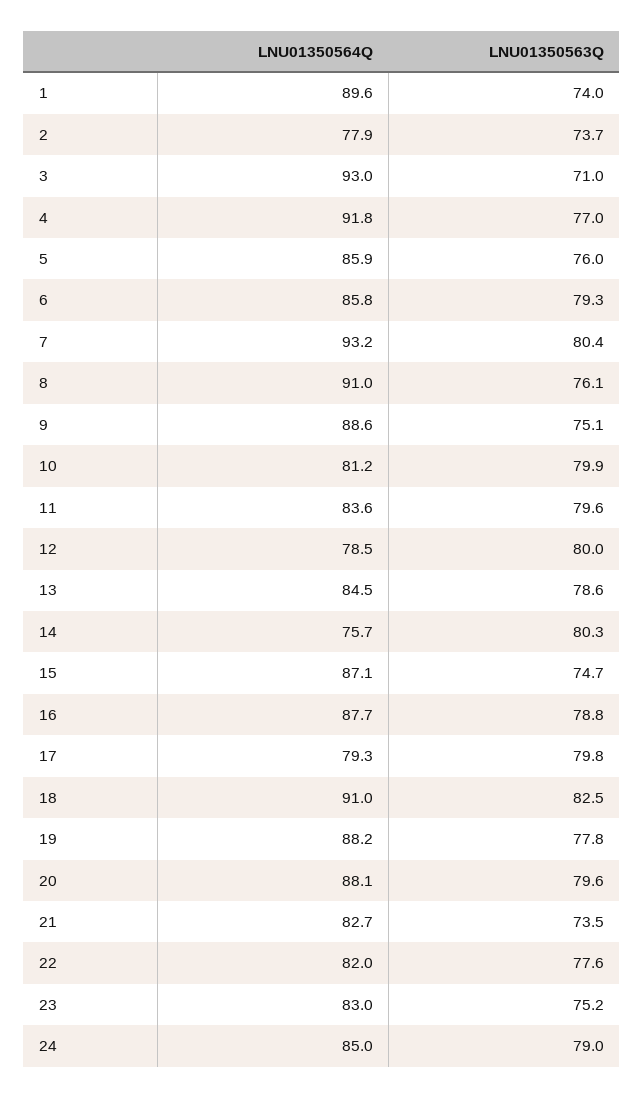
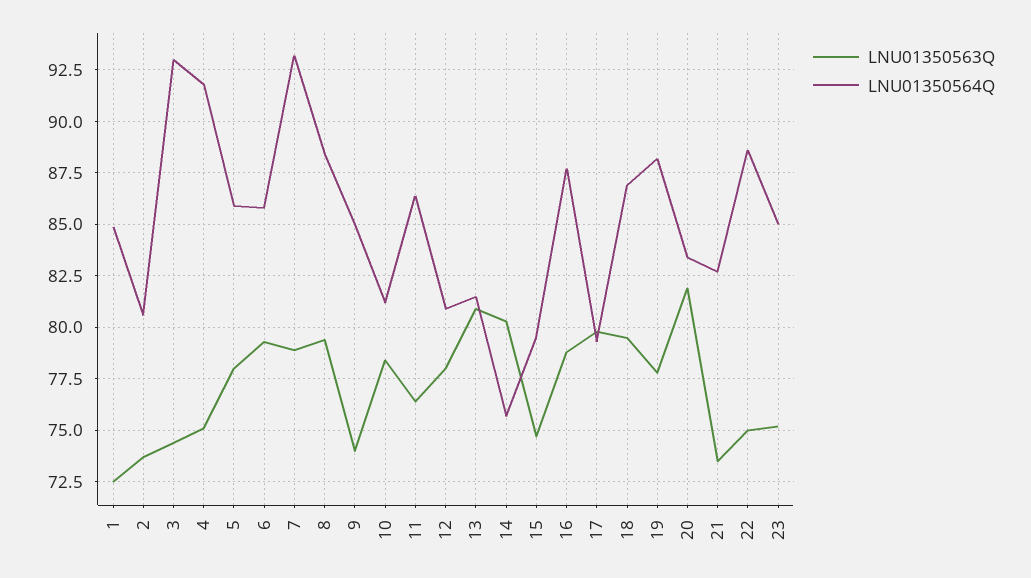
  {
    "LNU01350564Q": {
-     "1": 89.6,
+     "1": 85,
-     "2": 77.9,
+     "2": 80.5,
      "3": 93,
      "4": 91.8,
      "5": 85.9,
      "6": 85.8,
      "7": 93.2,
-     "8": 91,
+     "8": 88.5,
-     "9": 88.6,
+     "9": 85,
      "10": 81.2,
-     "11": 83.6,
+     "11": 86.5,
-     "12": 78.5,
+     "12": 81,
-     "13": 84.5,
+     "13": 81.5,
      "14": 75.7,
-     "15": 87.1,
+     "15": 79.5,
      "16": 87.7,
      "17": 79.3,
-     "18": 91,
+     "18": 87,
      "19": 88.2,
-     "20": 88.1,
+     "20": 83.5,
      "21": 82.7,
-     "22": 82,
+     "22": 88.5,
-     "23": 83,
+     "23": 85
-     "24": 85
    },
    "LNU01350563Q": {
-     "1": 74,
+     "1": 72.5,
      "2": 73.7,
-     "3": 71,
+     "3": 74.5,
-     "4": 77,
+     "4": 75,
-     "5": 76,
+     "5": 78,
      "6": 79.3,
-     "7": 80.4,
+     "7": 79,
-     "8": 76.1,
+     "8": 79.5,
-     "9": 75.1,
+     "9": 74,
-     "10": 79.9,
+     "10": 78.5,
-     "11": 79.6,
+     "11": 76.5,
-     "12": 80,
+     "12": 78,
-     "13": 78.6,
+     "13": 81,
      "14": 80.3,
      "15": 74.7,
      "16": 78.8,
      "17": 79.8,
-     "18": 82.5,
+     "18": 79.5,
      "19": 77.8,
-     "20": 79.6,
+     "20": 82,
      "21": 73.5,
-     "22": 77.6,
+     "22": 75,
-     "23": 75.2,
+     "23": 75.2
-     "24": 79
    }
  }

